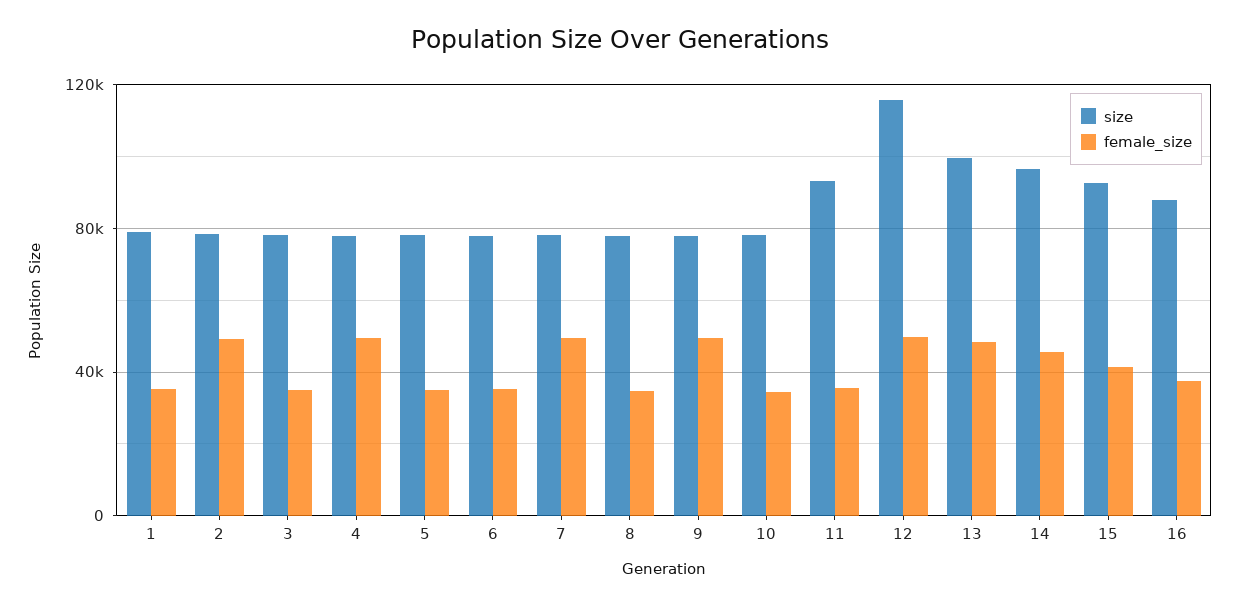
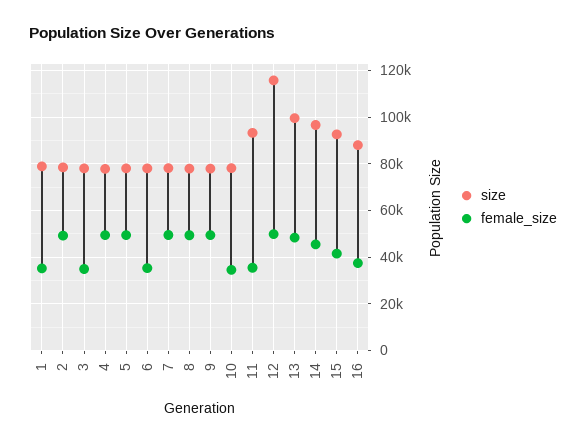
  {
    "size": {
      "1": 80000,
      "2": 80000,
      "3": 80000,
      "4": 80000,
      "5": 80000,
      "6": 80000,
      "7": 80000,
      "8": 80000,
      "9": 80000,
      "10": 80000,
      "11": 95000,
      "12": 115000,
      "13": 100000,
      "14": 95000,
      "15": 95000,
      "16": 90000
    },
    "female_size": {
      "1": 35000,
      "2": 50000,
      "3": 35000,
      "4": 50000,
-     "5": 35000,
+     "5": 50000,
      "6": 35000,
      "7": 50000,
-     "8": 35000,
+     "8": 50000,
      "9": 50000,
      "10": 35000,
      "11": 35000,
      "12": 50000,
      "13": 50000,
      "14": 45000,
      "15": 40000,
      "16": 35000
    }
  }

